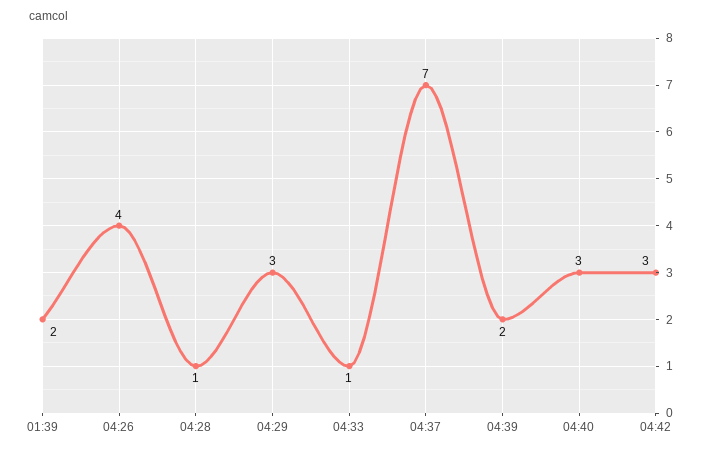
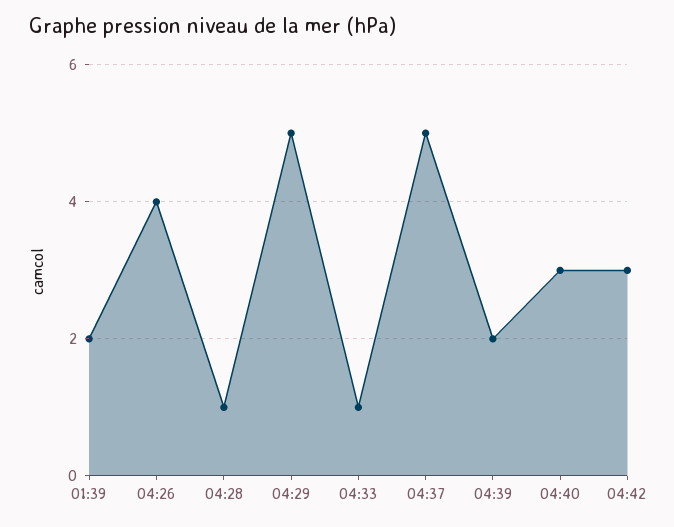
  {
    "01:39": 2,
    "04:26": 4,
    "04:28": 1,
-   "04:29": 3,
+   "04:29": 5,
    "04:33": 1,
-   "04:37": 7,
+   "04:37": 5,
    "04:39": 2,
    "04:40": 3,
    "04:42": 3
  }

